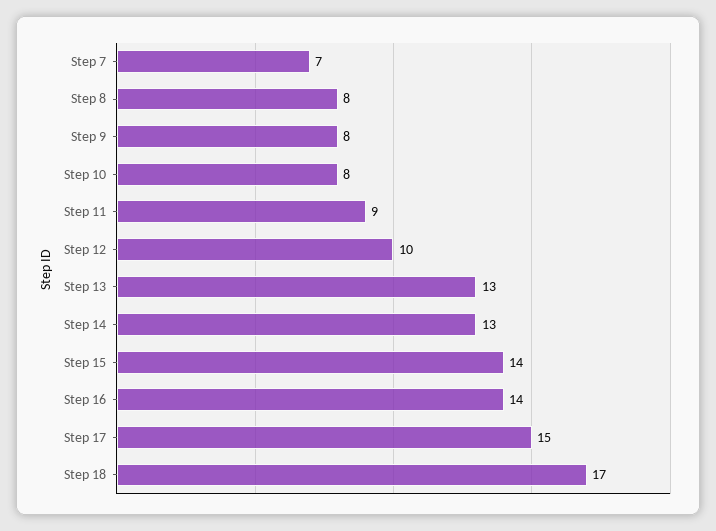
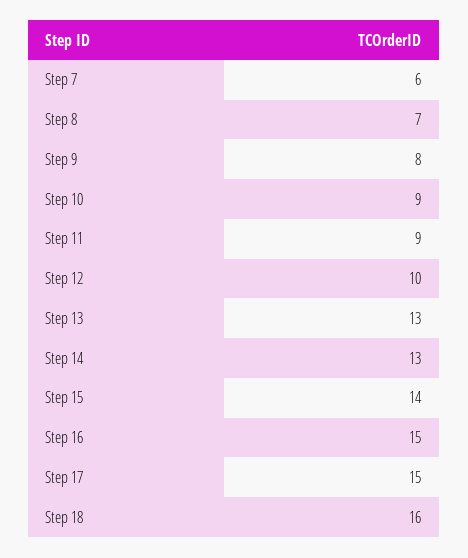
  {
-   "Step 7": 7,
+   "Step 7": 6,
-   "Step 8": 8,
+   "Step 8": 7,
    "Step 9": 8,
-   "Step 10": 8,
+   "Step 10": 9,
    "Step 11": 9,
    "Step 12": 10,
    "Step 13": 13,
    "Step 14": 13,
    "Step 15": 14,
-   "Step 16": 14,
+   "Step 16": 15,
    "Step 17": 15,
-   "Step 18": 17
+   "Step 18": 16
  }

